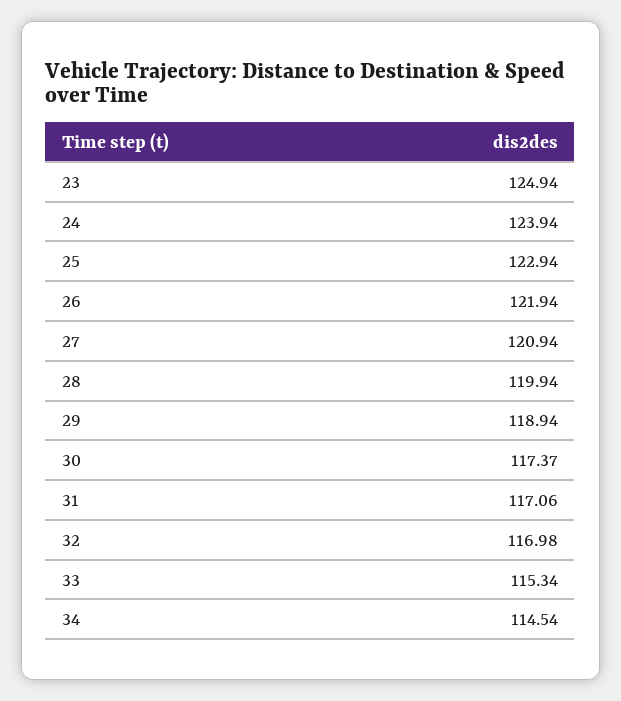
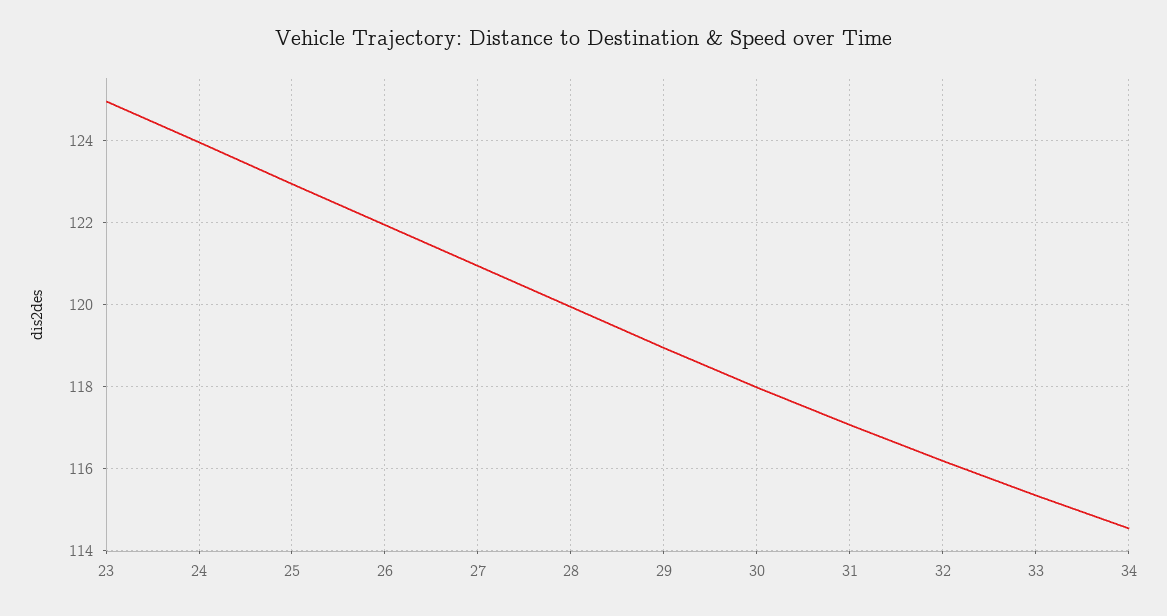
  {
    "23": 124.94,
    "24": 123.94,
    "25": 122.94,
    "26": 121.94,
    "27": 120.94,
    "28": 119.94,
    "29": 118.94,
-   "30": 117.37,
+   "30": 118,
    "31": 117.06,
-   "32": 116.98,
+   "32": 116.2,
    "33": 115.34,
    "34": 114.54
  }

